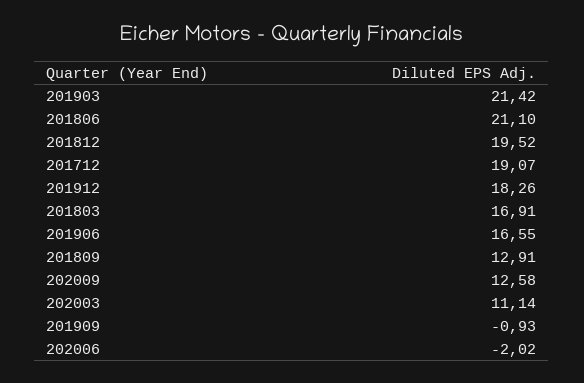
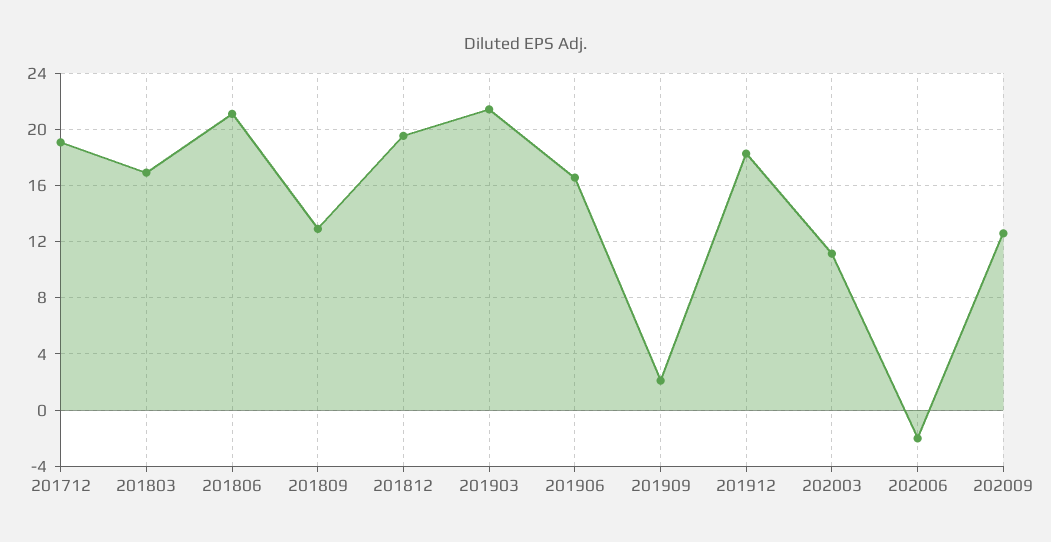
  {
    "201903": 21.42,
    "201806": 21.1,
    "201812": 19.52,
    "201712": 19.07,
    "201912": 18.26,
    "201803": 16.91,
    "201906": 16.55,
    "201809": 12.91,
    "202009": 12.58,
    "202003": 11.14,
-   "201909": -0.93,
+   "201909": 2,
    "202006": -2.02
  }

